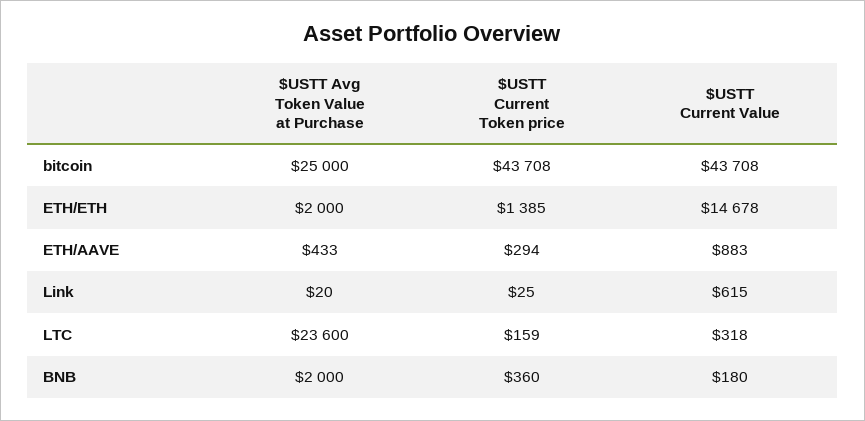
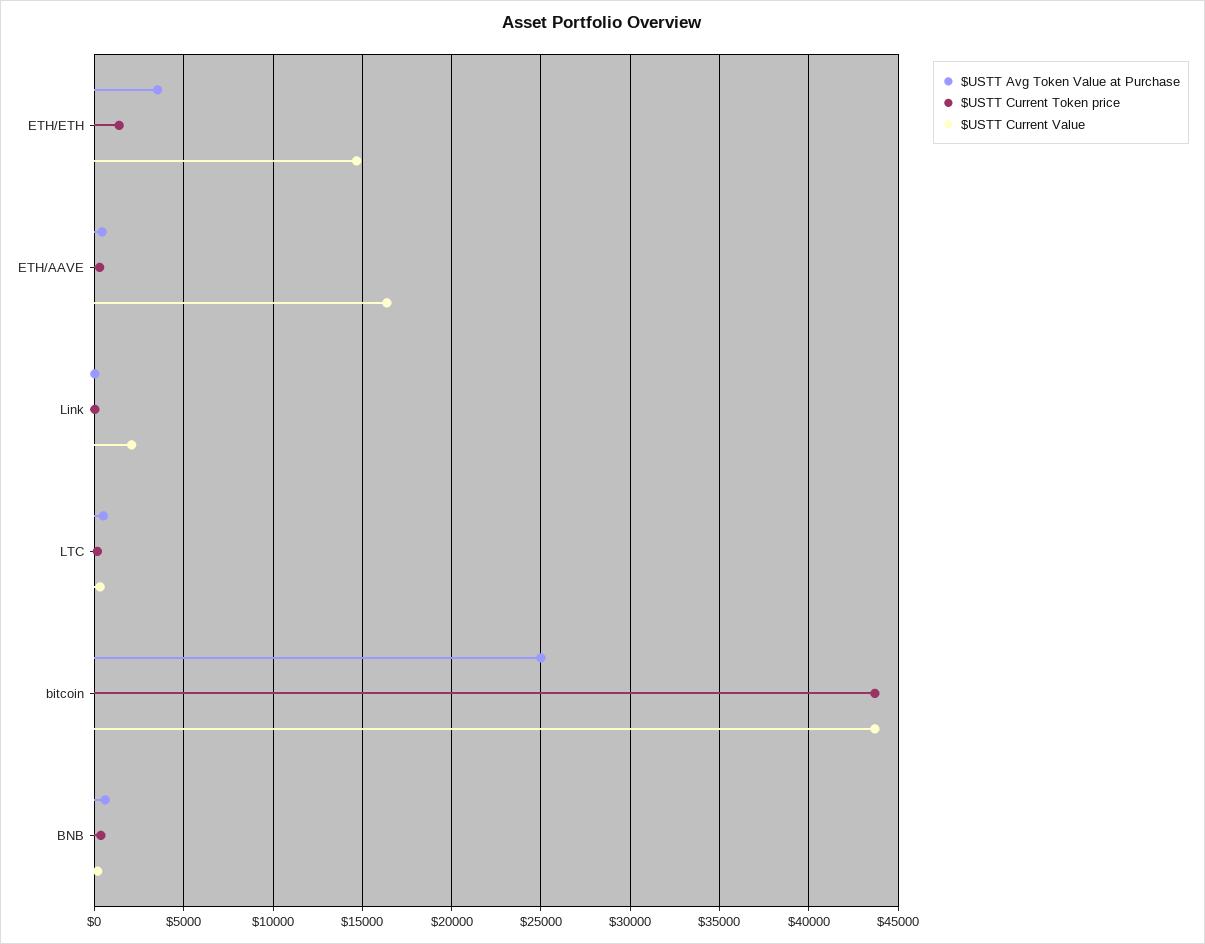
  {
    "$USTT Avg Token Value at Purchase": {
      "bitcoin": 25000,
-     "ETH/ETH": 2000,
+     "ETH/ETH": 3500,
      "ETH/AAVE": 433,
      "Link": 20,
-     "LTC": 23600,
+     "LTC": 500,
-     "BNB": 2000
+     "BNB": 500
    },
    "$USTT Current Token price": {
      "bitcoin": 43708,
      "ETH/ETH": 1385,
      "ETH/AAVE": 294,
      "Link": 25,
      "LTC": 159,
      "BNB": 360
    },
    "$USTT Current Value": {
      "bitcoin": 43708,
      "ETH/ETH": 14678,
-     "ETH/AAVE": 883,
+     "ETH/AAVE": 16500,
-     "Link": 615,
+     "Link": 2000,
      "LTC": 318,
      "BNB": 180
    }
  }

